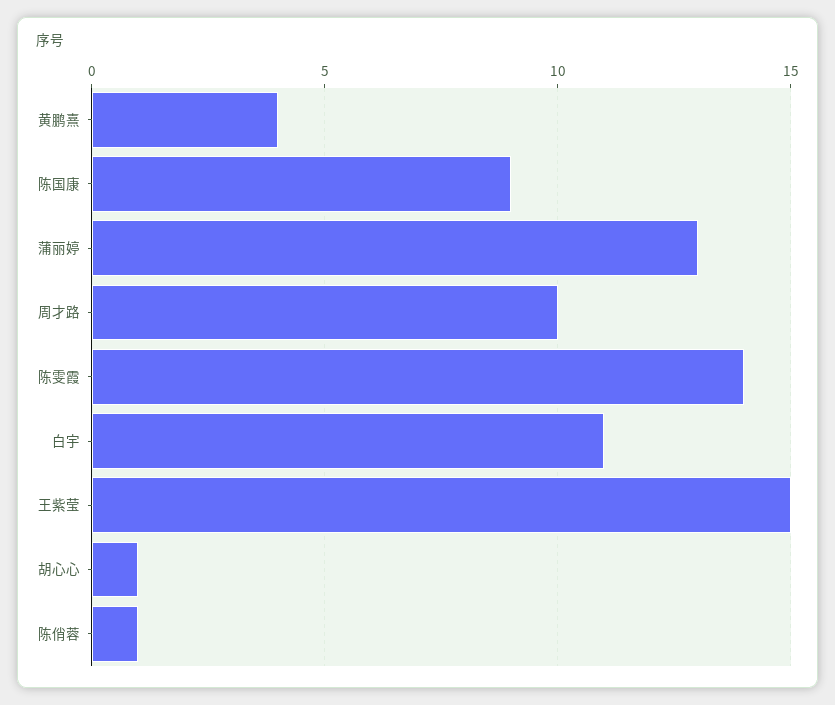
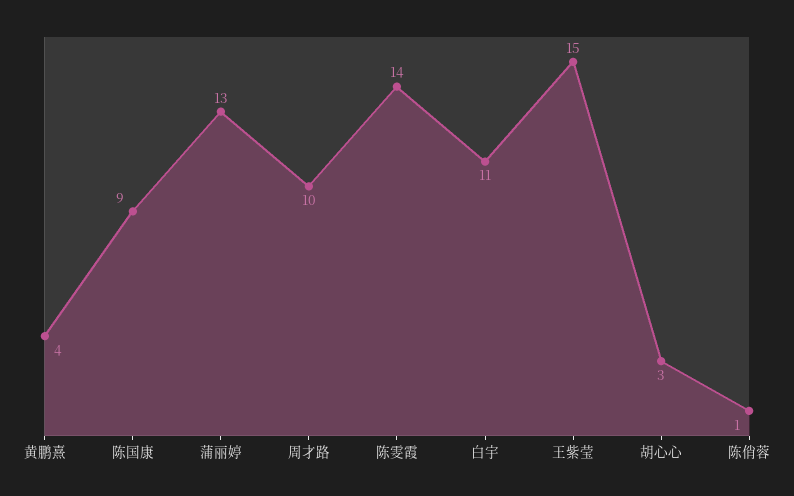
  {
    "黄鹏熹": 4,
    "陈国康": 9,
    "蒲丽婷": 13,
    "周才路": 10,
    "陈雯霞": 14,
    "白宇": 11,
    "王紫莹": 15,
-   "胡心心": 1,
+   "胡心心": 3,
    "陈俏蓉": 1
  }

